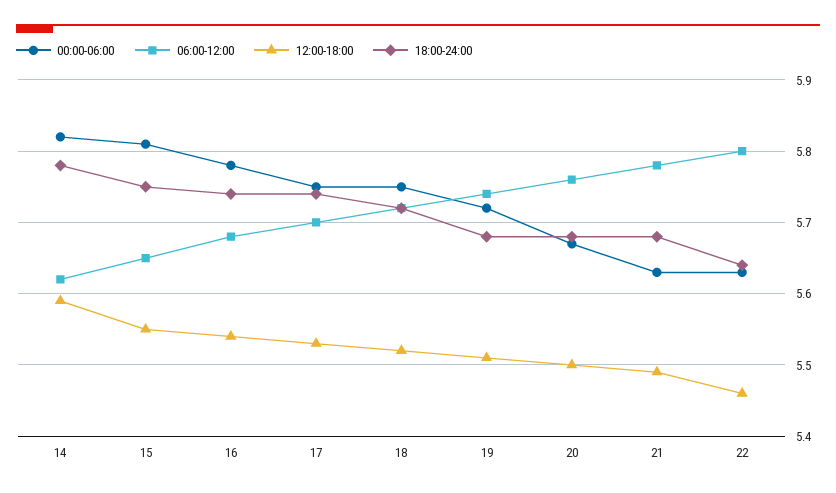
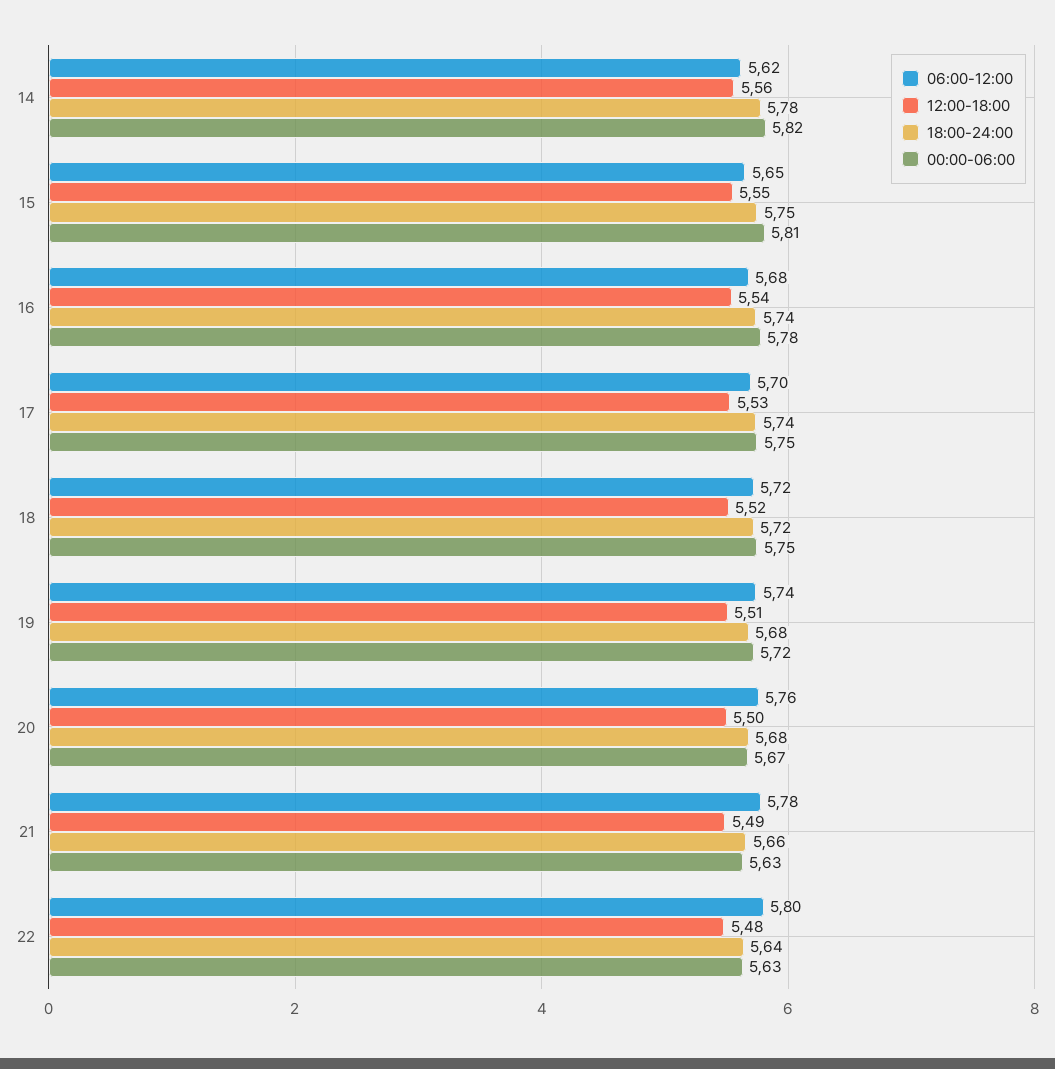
  {
    "00:00-06:00": {
      "14": 5.82,
      "15": 5.81,
      "16": 5.78,
      "17": 5.75,
      "18": 5.75,
      "19": 5.72,
      "20": 5.67,
      "21": 5.63,
      "22": 5.63
    },
    "06:00-12:00": {
      "14": 5.62,
      "15": 5.65,
      "16": 5.68,
      "17": 5.7,
      "18": 5.72,
      "19": 5.74,
      "20": 5.76,
      "21": 5.78,
      "22": 5.8
    },
    "12:00-18:00": {
-     "14": 5.59,
+     "14": 5.56,
      "15": 5.55,
      "16": 5.54,
      "17": 5.53,
      "18": 5.52,
      "19": 5.51,
      "20": 5.5,
      "21": 5.49,
-     "22": 5.46
+     "22": 5.48
    },
    "18:00-24:00": {
      "14": 5.78,
      "15": 5.75,
      "16": 5.74,
      "17": 5.74,
      "18": 5.72,
      "19": 5.68,
      "20": 5.68,
-     "21": 5.68,
+     "21": 5.66,
      "22": 5.64
    }
  }

